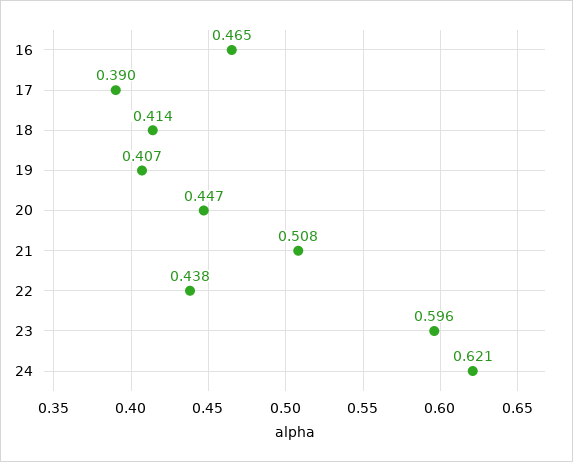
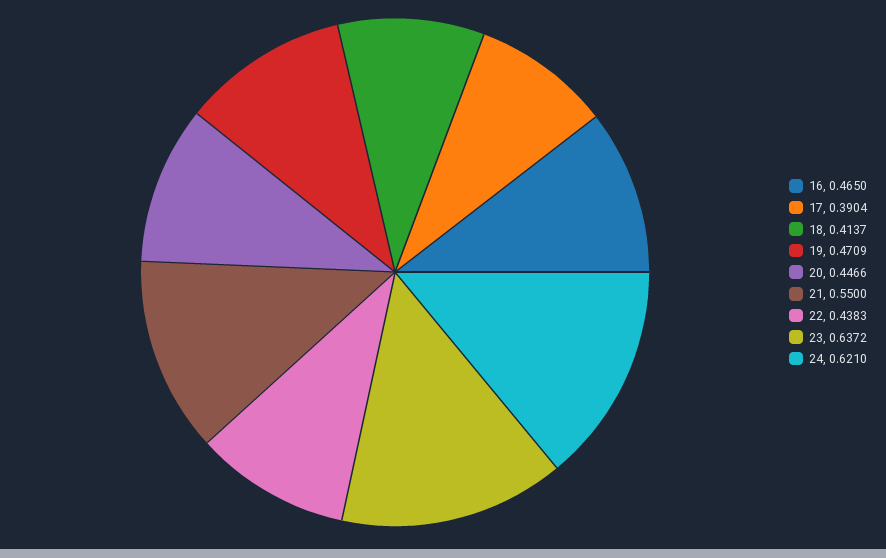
  {
    "16": 0.465,
    "17": 0.3904,
    "18": 0.4137,
-   "19": 0.407,
+   "19": 0.4709,
    "20": 0.4466,
-   "21": 0.508,
+   "21": 0.55,
    "22": 0.4383,
-   "23": 0.596,
+   "23": 0.6372,
    "24": 0.621
  }

